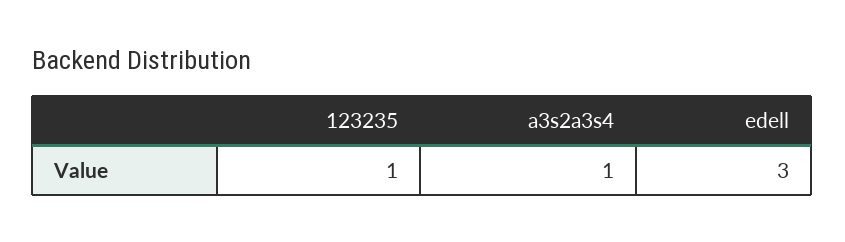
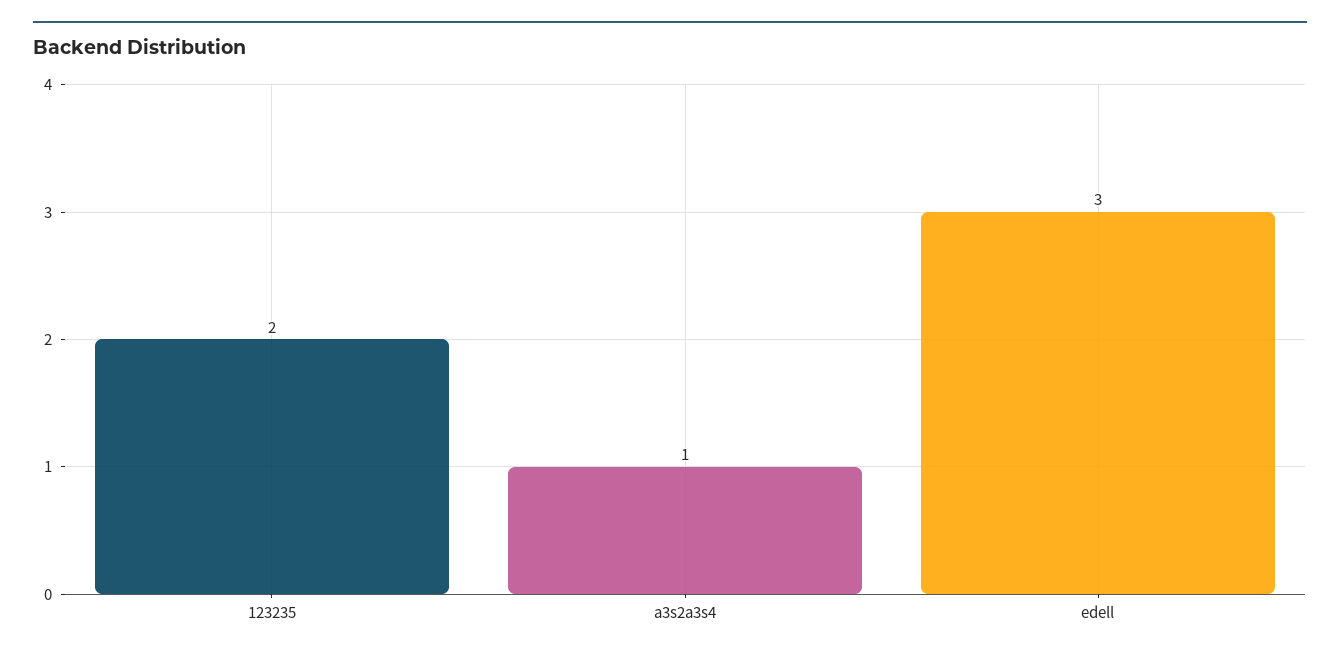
  {
-   "123235": 1,
+   "123235": 2,
    "a3s2a3s4": 1,
    "edell": 3
  }

